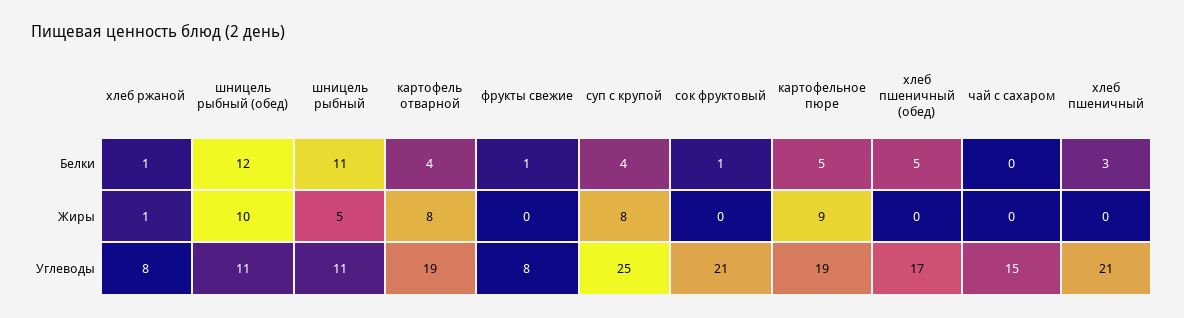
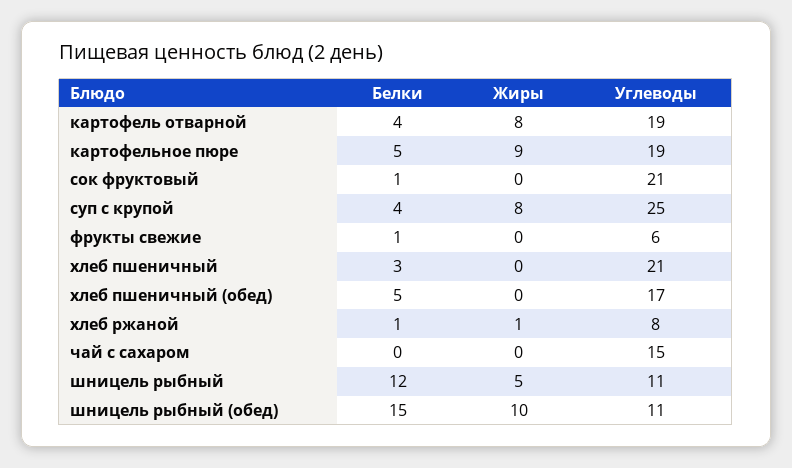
  {
    "хлеб ржаной": {
      "Белки": 1,
      "Жиры": 1,
      "Углеводы": 8
    },
    "шницель рыбный (обед)": {
-     "Белки": 12,
+     "Белки": 15,
      "Жиры": 10,
      "Углеводы": 11
    },
    "шницель рыбный": {
-     "Белки": 11,
+     "Белки": 12,
      "Жиры": 5,
      "Углеводы": 11
    },
    "картофель отварной": {
      "Белки": 4,
      "Жиры": 8,
      "Углеводы": 19
    },
    "фрукты свежие": {
      "Белки": 1,
      "Жиры": 0,
-     "Углеводы": 8
+     "Углеводы": 6
    },
    "суп с крупой": {
      "Белки": 4,
      "Жиры": 8,
      "Углеводы": 25
    },
    "сок фруктовый": {
      "Белки": 1,
      "Жиры": 0,
      "Углеводы": 21
    },
    "картофельное пюре": {
      "Белки": 5,
      "Жиры": 9,
      "Углеводы": 19
    },
    "хлеб пшеничный (обед)": {
      "Белки": 5,
      "Жиры": 0,
      "Углеводы": 17
    },
    "чай с сахаром": {
      "Белки": 0,
      "Жиры": 0,
      "Углеводы": 15
    },
    "хлеб пшеничный": {
      "Белки": 3,
      "Жиры": 0,
      "Углеводы": 21
    }
  }

